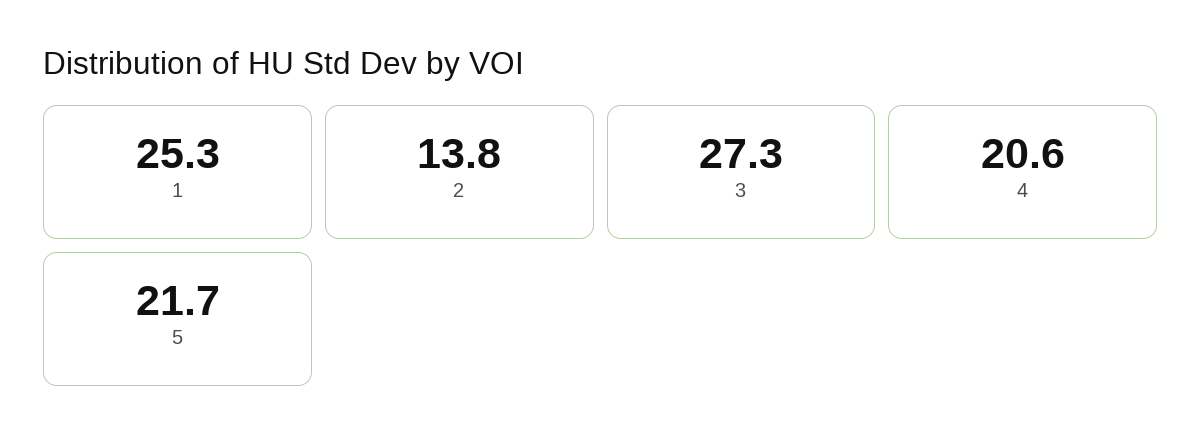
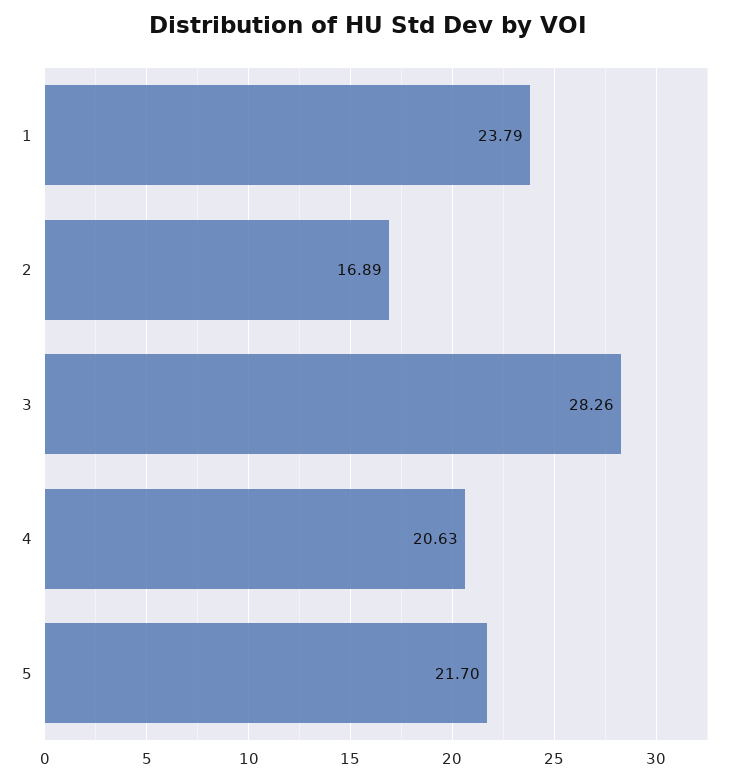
  {
-   "1": 25.3,
+   "1": 23.79,
-   "2": 13.8,
+   "2": 16.89,
-   "3": 27.3,
+   "3": 28.26,
    "4": 20.63,
    "5": 21.7
  }

